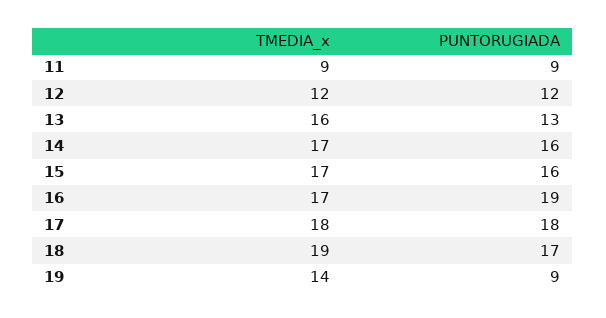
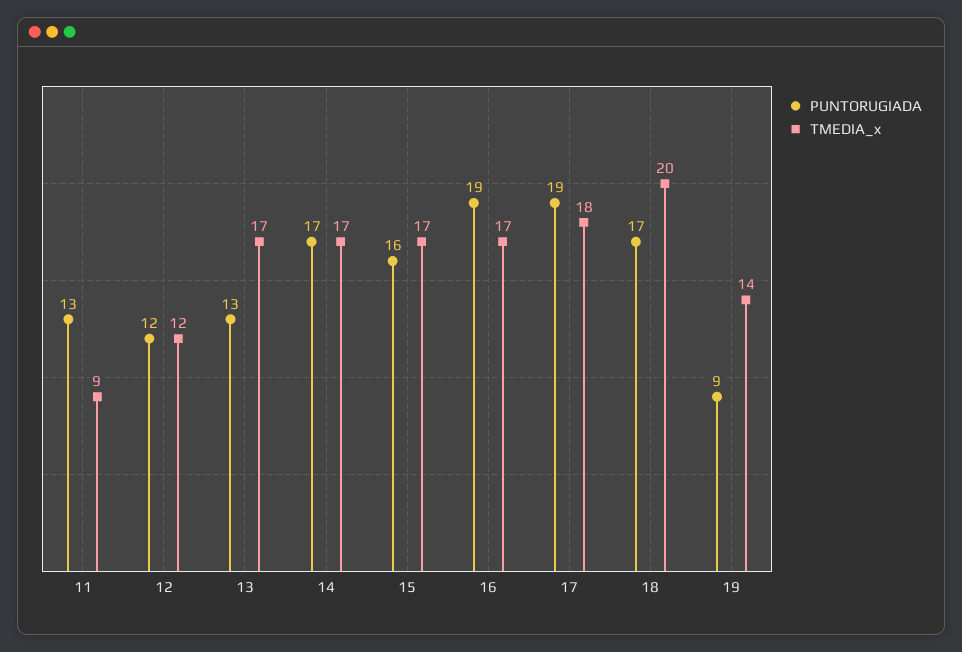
  {
    "TMEDIA_x": {
      "11": 9,
      "12": 12,
-     "13": 16,
+     "13": 17,
      "14": 17,
      "15": 17,
      "16": 17,
      "17": 18,
-     "18": 19,
+     "18": 20,
      "19": 14
    },
    "PUNTORUGIADA": {
-     "11": 9,
+     "11": 13,
      "12": 12,
      "13": 13,
-     "14": 16,
+     "14": 17,
      "15": 16,
      "16": 19,
-     "17": 18,
+     "17": 19,
      "18": 17,
      "19": 9
    }
  }

